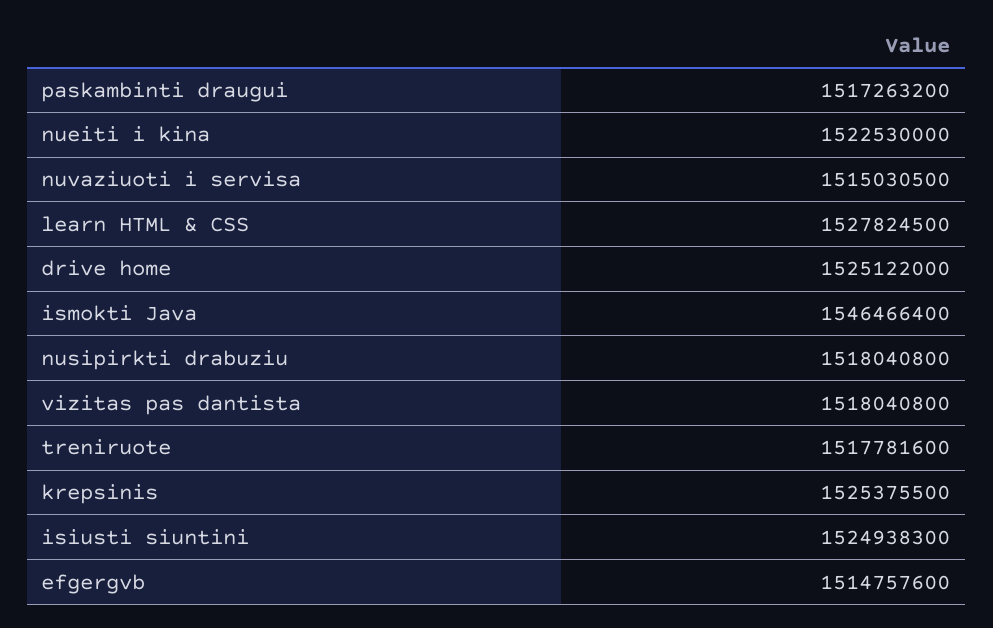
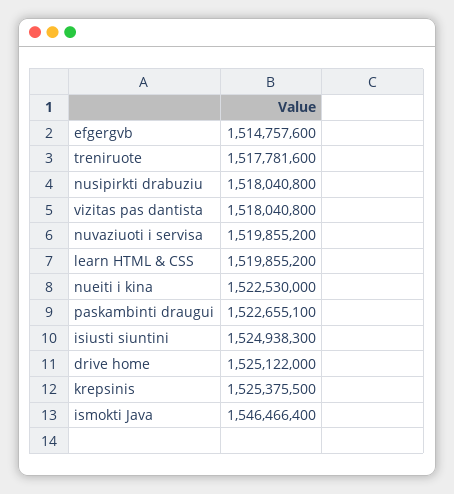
  {
-   "paskambinti draugui": 1517263200,
+   "paskambinti draugui": 1522655100,
    "nueiti i kina": 1522530000,
-   "nuvaziuoti i servisa": 1515030500,
+   "nuvaziuoti i servisa": 1519855200,
-   "learn HTML & CSS": 1527824500,
+   "learn HTML & CSS": 1519855200,
    "drive home": 1525122000,
    "ismokti Java": 1546466400,
    "nusipirkti drabuziu": 1518040800,
    "vizitas pas dantista": 1518040800,
    "treniruote": 1517781600,
    "krepsinis": 1525375500,
    "isiusti siuntini": 1524938300,
    "efgergvb": 1514757600
  }

